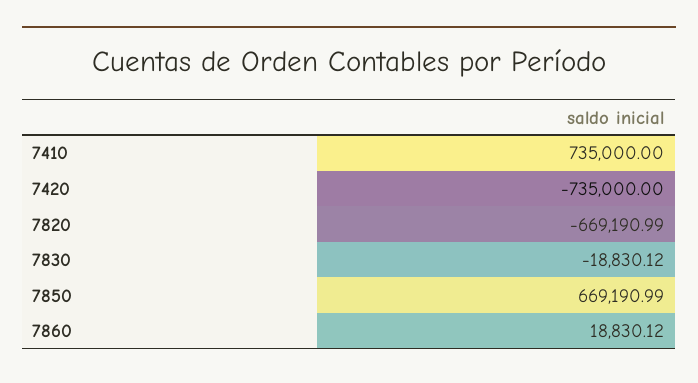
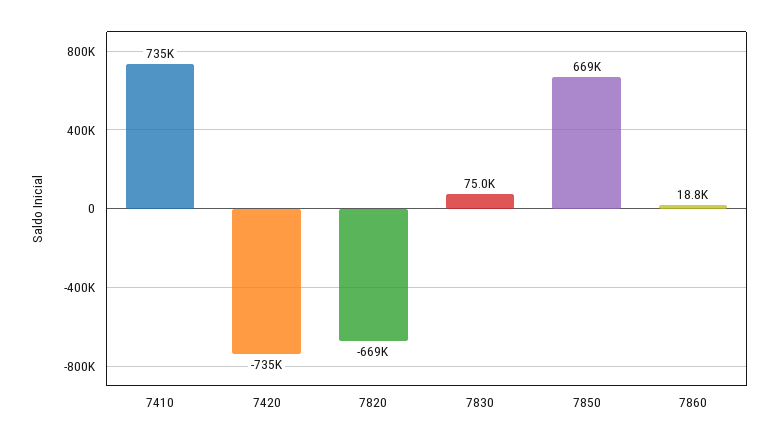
  {
    "7410": 735000,
    "7420": -735000,
    "7820": -669190.99,
-   "7830": -18830.12,
+   "7830": 75000,
    "7850": 669190.99,
    "7860": 18830.12
  }

